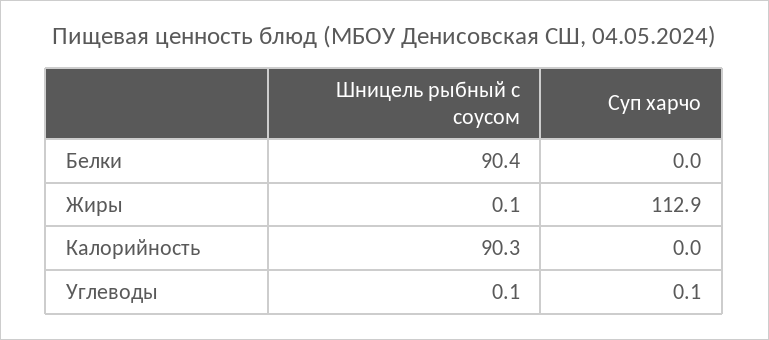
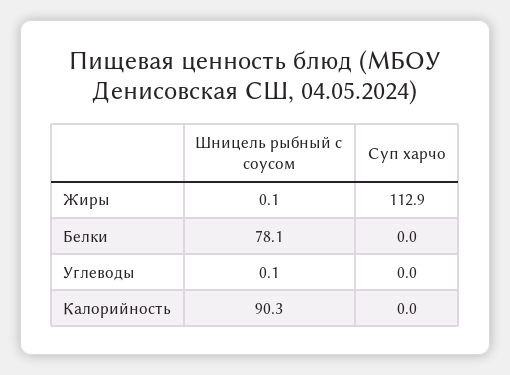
  {
    "Шницель рыбный с соусом": {
-     "Белки": 90.4,
+     "Белки": 78.1,
      "Жиры": 0.1,
      "Калорийность": 90.3,
      "Углеводы": 0.1
    },
    "Суп харчо": {
      "Белки": 0,
      "Жиры": 112.9,
      "Калорийность": 0,
-     "Углеводы": 0.1
+     "Углеводы": 0
    }
  }

